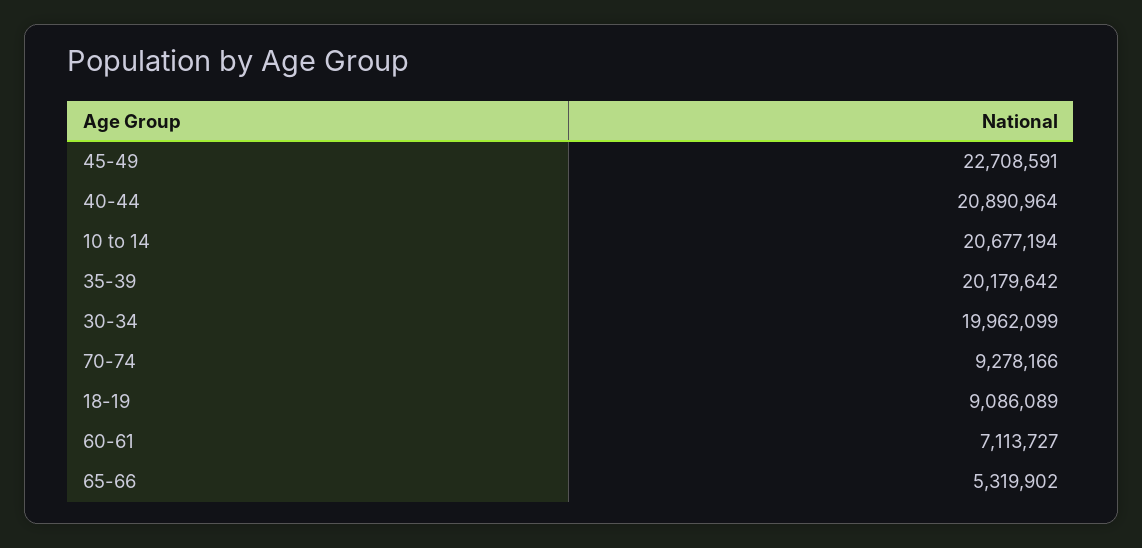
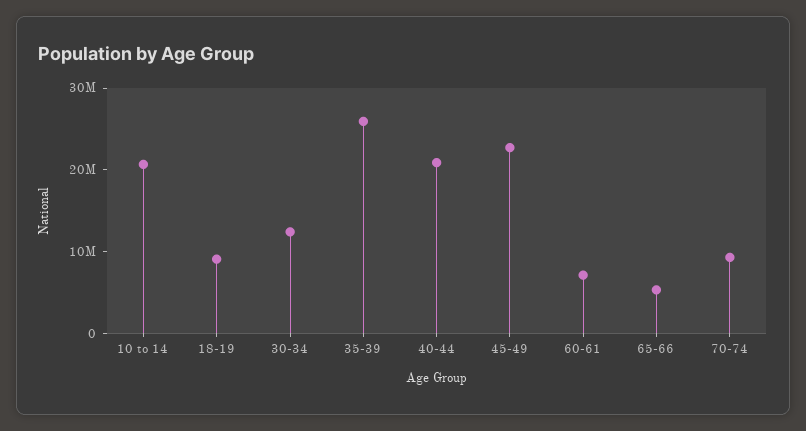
  {
    "45-49": 22708591,
    "40-44": 20890964,
    "10 to 14": 20677194,
-   "35-39": 20179642,
+   "35-39": 26000000,
-   "30-34": 19962099,
+   "30-34": 12000000,
    "70-74": 9278166,
    "18-19": 9086089,
    "60-61": 7113727,
    "65-66": 5319902
  }

